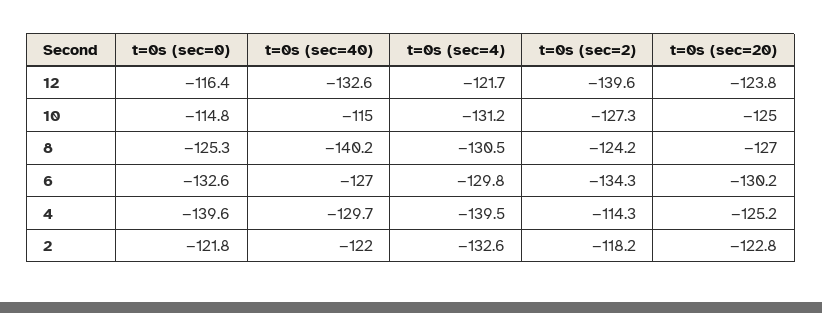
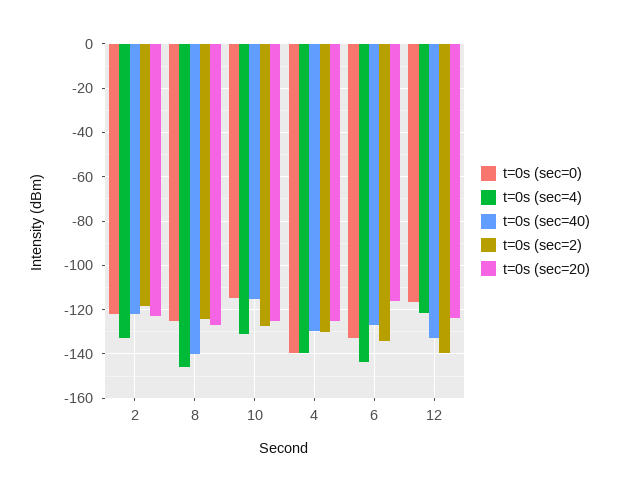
  {
    "t=0s (sec=0)": {
      "12": -116.4,
      "10": -114.8,
      "8": -125.3,
      "6": -132.6,
      "4": -139.6,
      "2": -121.8
    },
    "t=0s (sec=40)": {
      "12": -132.6,
      "10": -115,
      "8": -140.2,
      "6": -127,
      "4": -129.7,
      "2": -122
    },
    "t=0s (sec=4)": {
      "12": -121.7,
      "10": -131.2,
-     "8": -130.5,
+     "8": -145,
-     "6": -129.8,
+     "6": -145,
      "4": -139.5,
      "2": -132.6
    },
    "t=0s (sec=2)": {
      "12": -139.6,
      "10": -127.3,
      "8": -124.2,
      "6": -134.3,
-     "4": -114.3,
+     "4": -130,
      "2": -118.2
    },
    "t=0s (sec=20)": {
      "12": -123.8,
      "10": -125,
      "8": -127,
-     "6": -130.2,
+     "6": -115,
      "4": -125.2,
      "2": -122.8
    }
  }

